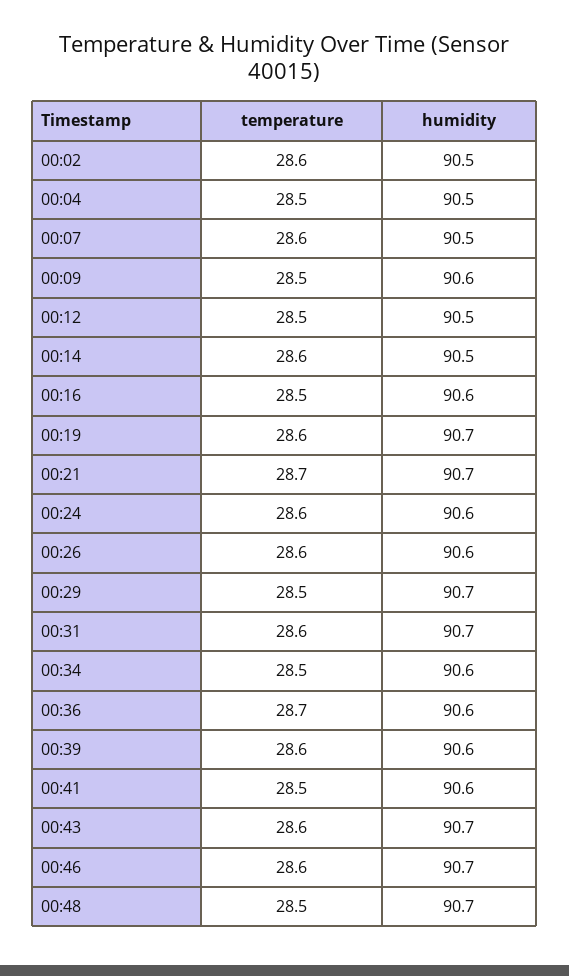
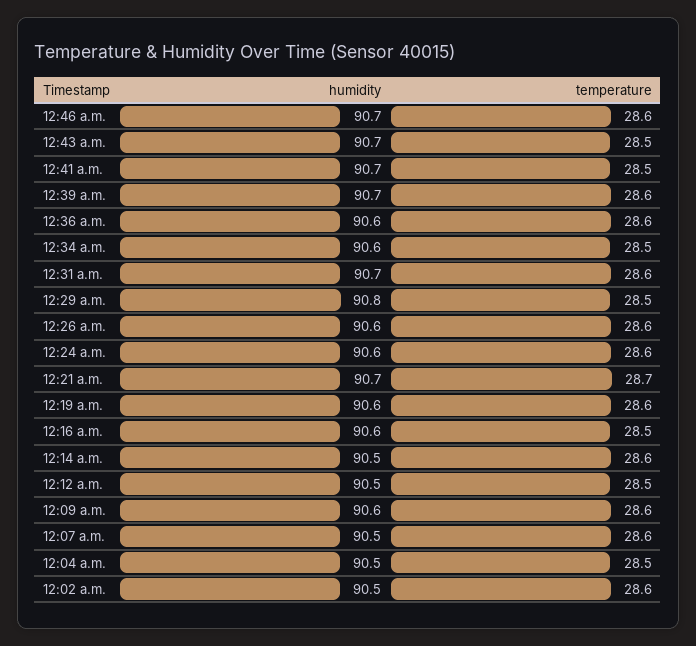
  {
    "temperature": {
      "00:02": 28.6,
      "00:04": 28.5,
      "00:07": 28.6,
-     "00:09": 28.5,
+     "00:09": 28.6,
      "00:12": 28.5,
      "00:14": 28.6,
      "00:16": 28.5,
      "00:19": 28.6,
      "00:21": 28.7,
      "00:24": 28.6,
      "00:26": 28.6,
      "00:29": 28.5,
      "00:31": 28.6,
      "00:34": 28.5,
-     "00:36": 28.7,
+     "00:36": 28.6,
      "00:39": 28.6,
      "00:41": 28.5,
-     "00:43": 28.6,
+     "00:43": 28.5,
-     "00:46": 28.6,
+     "00:46": 28.6
-     "00:48": 28.5
    },
    "humidity": {
      "00:02": 90.5,
      "00:04": 90.5,
      "00:07": 90.5,
      "00:09": 90.6,
      "00:12": 90.5,
      "00:14": 90.5,
      "00:16": 90.6,
-     "00:19": 90.7,
+     "00:19": 90.6,
      "00:21": 90.7,
      "00:24": 90.6,
      "00:26": 90.6,
-     "00:29": 90.7,
+     "00:29": 90.8,
      "00:31": 90.7,
      "00:34": 90.6,
      "00:36": 90.6,
-     "00:39": 90.6,
+     "00:39": 90.7,
-     "00:41": 90.6,
+     "00:41": 90.7,
      "00:43": 90.7,
-     "00:46": 90.7,
+     "00:46": 90.7
-     "00:48": 90.7
    }
  }

